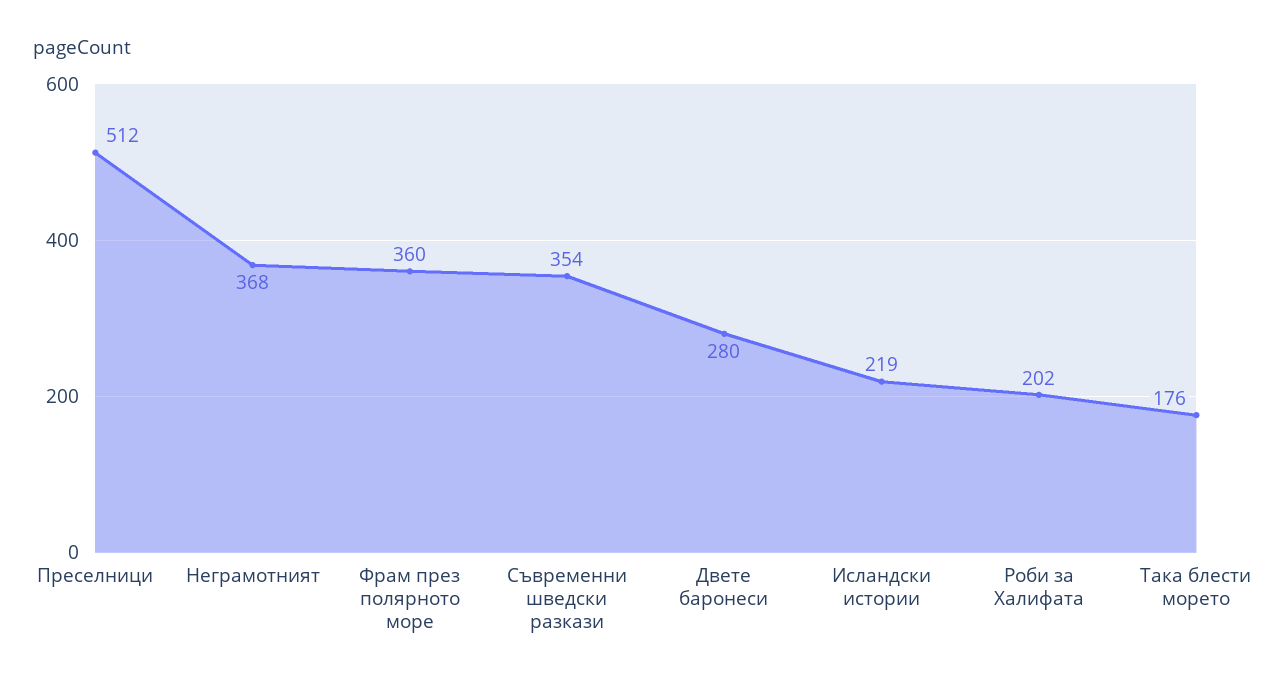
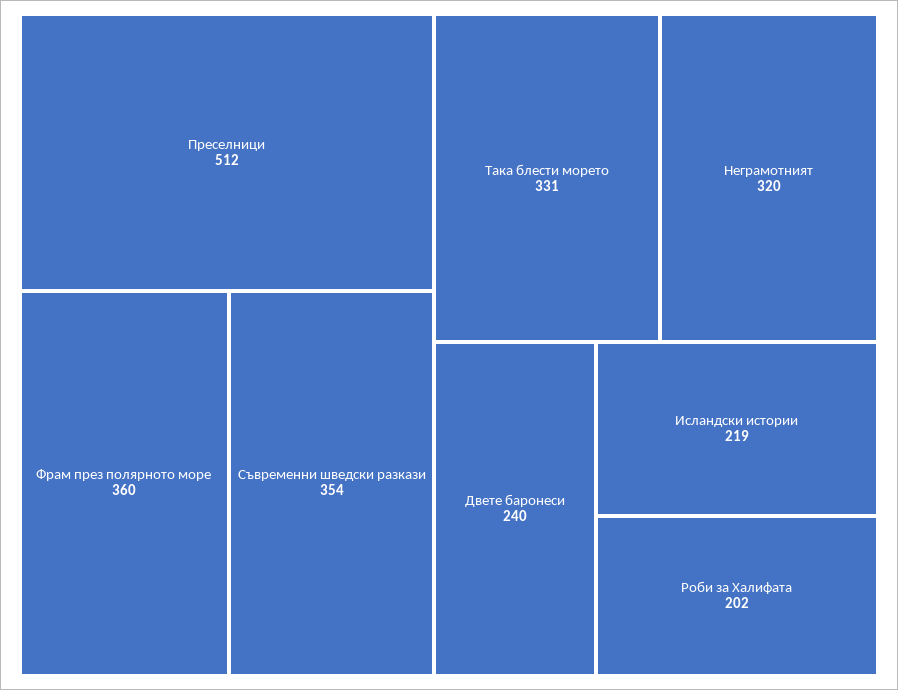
  {
    "Преселници": 512,
-   "Неграмотният": 368,
+   "Неграмотният": 320,
    "Фрам през полярното море": 360,
    "Съвременни шведски разкази": 354,
-   "Двете баронеси": 280,
+   "Двете баронеси": 240,
    "Исландски истории": 219,
    "Роби за Халифата": 202,
-   "Така блести морето": 176
+   "Така блести морето": 331
  }

